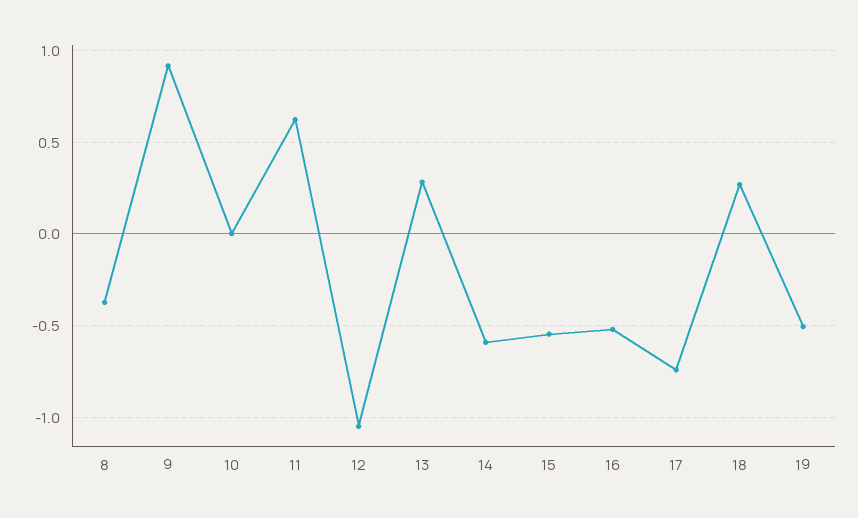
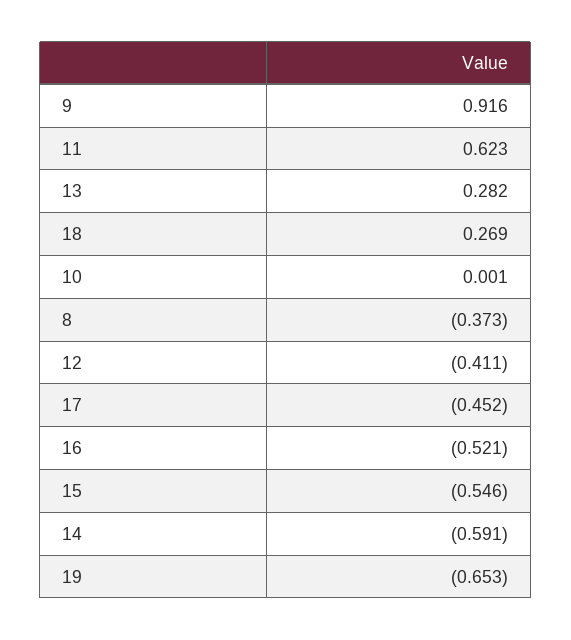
  {
    "8": -0.373,
    "9": 0.916,
    "10": 0.001,
    "11": 0.623,
-   "12": -1.05,
+   "12": -0.411,
    "13": 0.282,
    "14": -0.591,
    "15": -0.546,
    "16": -0.521,
-   "17": -0.75,
+   "17": -0.452,
    "18": 0.269,
-   "19": -0.5
+   "19": -0.653
  }

